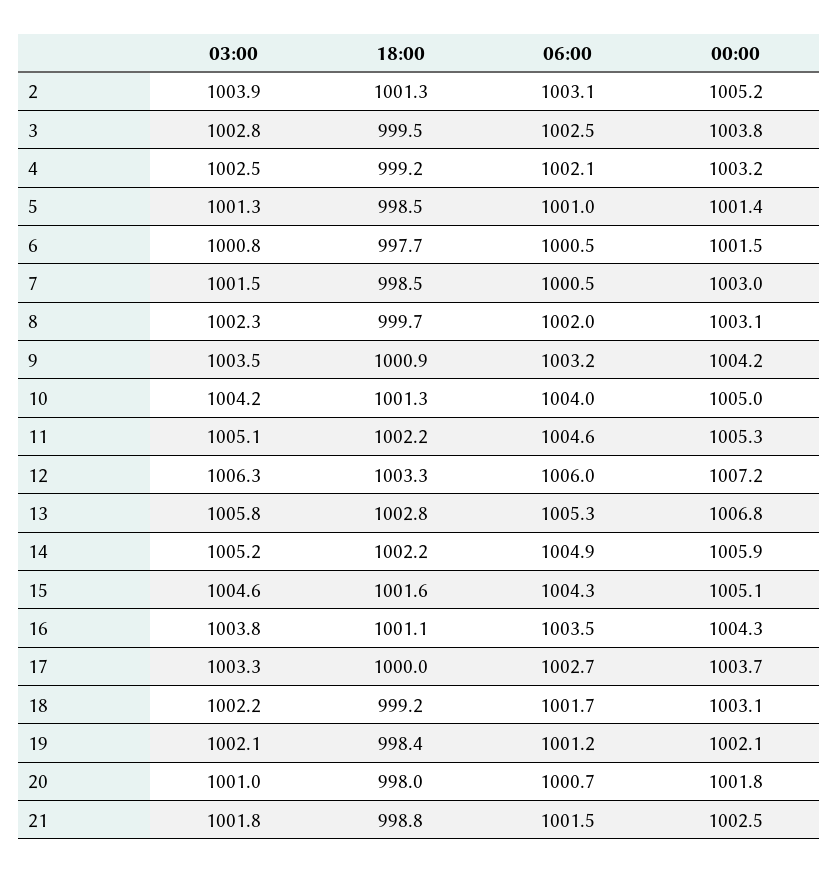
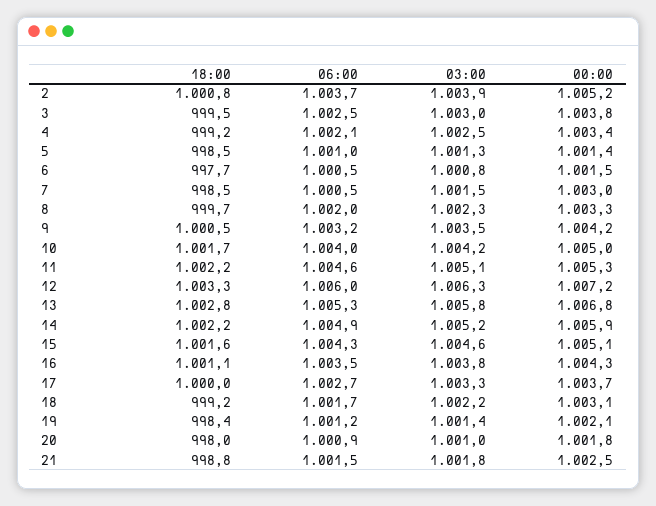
  {
    "03:00": {
      "2": 1003.9,
-     "3": 1002.8,
+     "3": 1003,
      "4": 1002.5,
      "5": 1001.3,
      "6": 1000.8,
      "7": 1001.5,
      "8": 1002.3,
      "9": 1003.5,
      "10": 1004.2,
      "11": 1005.1,
      "12": 1006.3,
      "13": 1005.8,
      "14": 1005.2,
      "15": 1004.6,
      "16": 1003.8,
      "17": 1003.3,
      "18": 1002.2,
-     "19": 1002.1,
+     "19": 1001.4,
      "20": 1001,
      "21": 1001.8
    },
    "18:00": {
-     "2": 1001.3,
+     "2": 1000.8,
      "3": 999.5,
      "4": 999.2,
      "5": 998.5,
      "6": 997.7,
      "7": 998.5,
      "8": 999.7,
-     "9": 1000.9,
+     "9": 1000.5,
-     "10": 1001.3,
+     "10": 1001.7,
      "11": 1002.2,
      "12": 1003.3,
      "13": 1002.8,
      "14": 1002.2,
      "15": 1001.6,
      "16": 1001.1,
      "17": 1000,
      "18": 999.2,
      "19": 998.4,
      "20": 998,
      "21": 998.8
    },
    "06:00": {
-     "2": 1003.1,
+     "2": 1003.7,
      "3": 1002.5,
      "4": 1002.1,
      "5": 1001,
      "6": 1000.5,
      "7": 1000.5,
      "8": 1002,
      "9": 1003.2,
      "10": 1004,
      "11": 1004.6,
      "12": 1006,
      "13": 1005.3,
      "14": 1004.9,
      "15": 1004.3,
      "16": 1003.5,
      "17": 1002.7,
      "18": 1001.7,
      "19": 1001.2,
-     "20": 1000.7,
+     "20": 1000.9,
      "21": 1001.5
    },
    "00:00": {
      "2": 1005.2,
      "3": 1003.8,
-     "4": 1003.2,
+     "4": 1003.4,
      "5": 1001.4,
      "6": 1001.5,
      "7": 1003,
-     "8": 1003.1,
+     "8": 1003.3,
      "9": 1004.2,
      "10": 1005,
      "11": 1005.3,
      "12": 1007.2,
      "13": 1006.8,
      "14": 1005.9,
      "15": 1005.1,
      "16": 1004.3,
      "17": 1003.7,
      "18": 1003.1,
      "19": 1002.1,
      "20": 1001.8,
      "21": 1002.5
    }
  }

